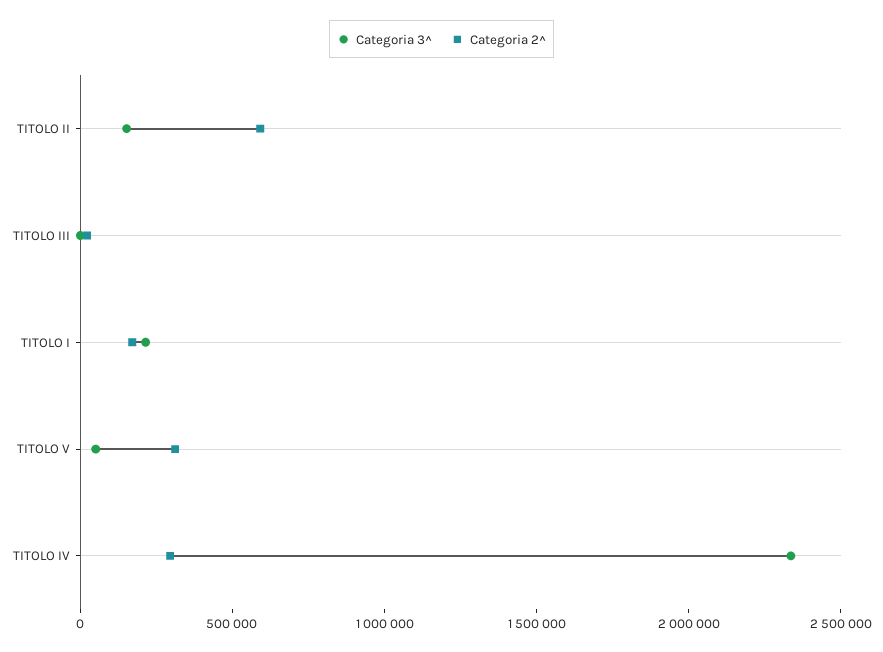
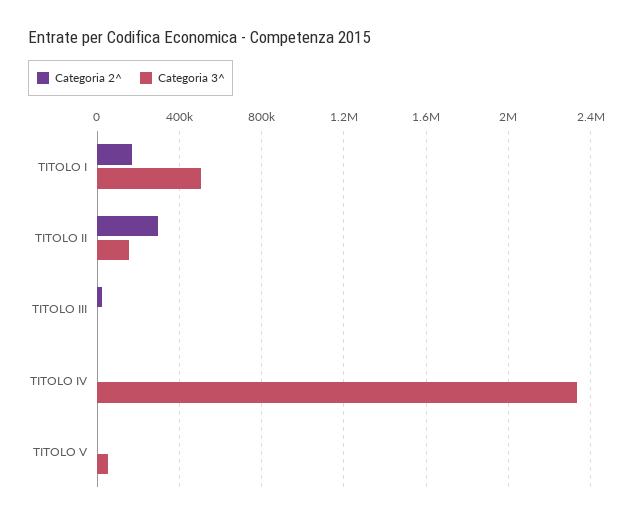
  {
    "Categoria 3^": {
      "TITOLO II": 150000,
      "TITOLO III": 0,
-     "TITOLO I": 200000,
+     "TITOLO I": 500000,
      "TITOLO V": 50000,
      "TITOLO IV": 2350000
    },
    "Categoria 2^": {
-     "TITOLO II": 600000,
+     "TITOLO II": 300000,
      "TITOLO III": 0,
      "TITOLO I": 150000,
-     "TITOLO V": 300000,
+     "TITOLO V": 0,
-     "TITOLO IV": 300000
+     "TITOLO IV": 0
    }
  }

